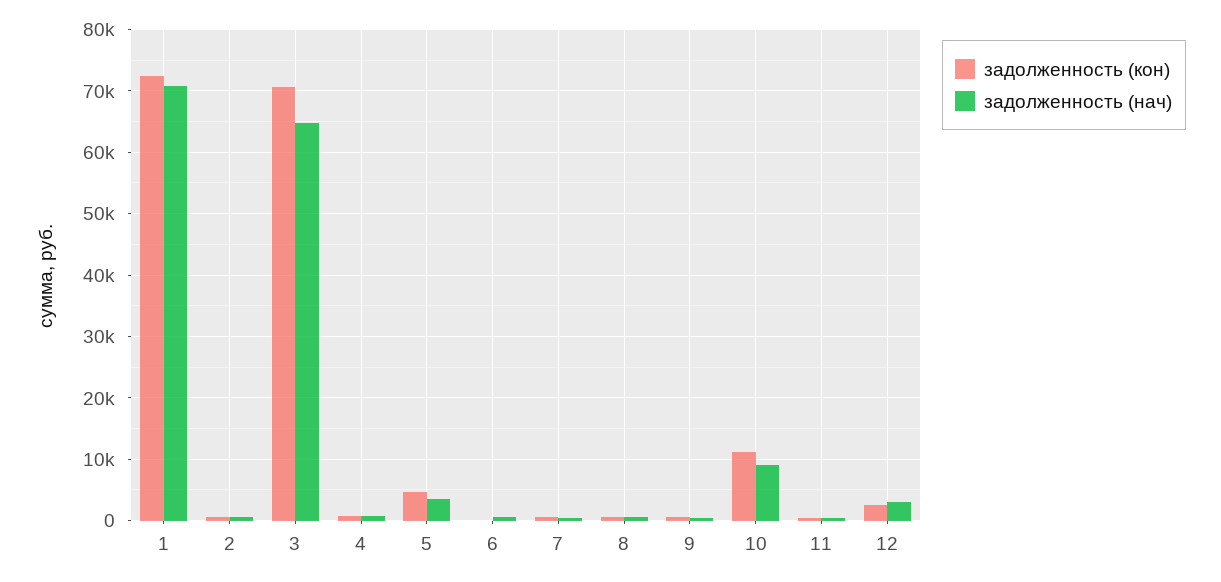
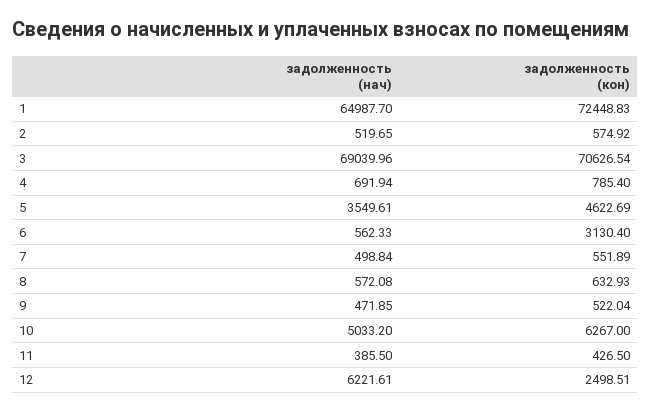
  {
    "задолженность (кон)": {
      "1": 72448.83,
      "2": 574.92,
      "3": 70626.54,
      "4": 785.4,
      "5": 4622.69,
-     "6": 0,
+     "6": 3130.4,
      "7": 551.89,
      "8": 632.93,
      "9": 522.04,
-     "10": 11000,
+     "10": 6267,
      "11": 426.5,
      "12": 2498.51
    },
    "задолженность (нач)": {
-     "1": 71000,
+     "1": 64987.7,
      "2": 519.65,
-     "3": 65000,
+     "3": 69039.96,
      "4": 691.94,
      "5": 3549.61,
      "6": 562.33,
      "7": 498.84,
      "8": 572.08,
      "9": 471.85,
-     "10": 9000,
+     "10": 5033.2,
      "11": 385.5,
-     "12": 3000
+     "12": 6221.61
    }
  }

